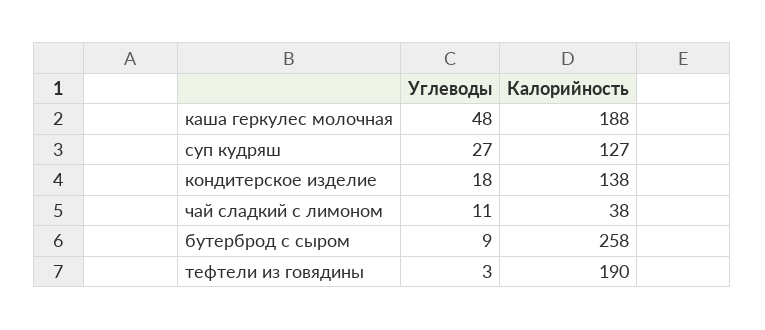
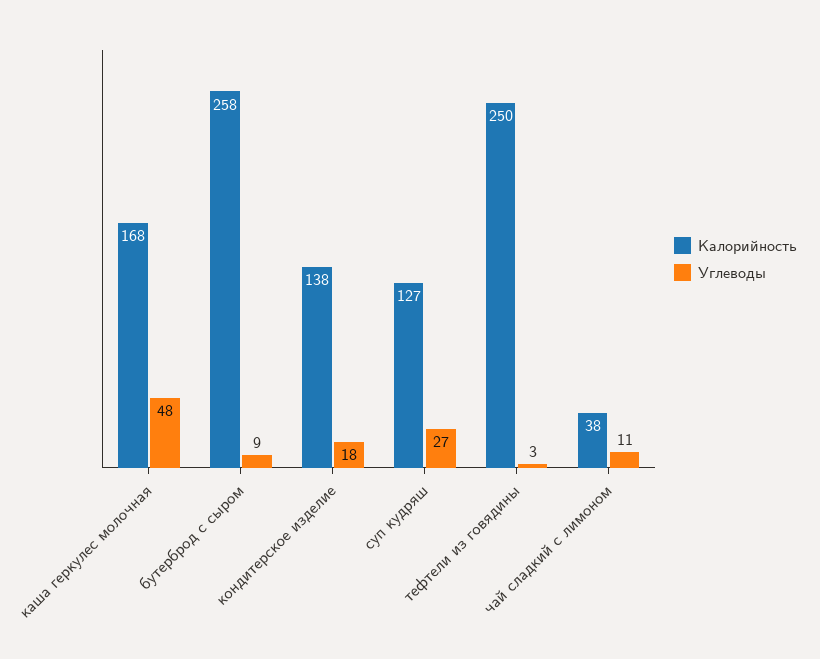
  {
    "Углеводы": {
      "каша геркулес молочная": 48,
      "суп кудряш": 27,
      "кондитерское изделие": 18,
      "чай сладкий с лимоном": 11,
      "бутерброд с сыром": 9,
      "тефтели из говядины": 3
    },
    "Калорийность": {
-     "каша геркулес молочная": 188,
+     "каша геркулес молочная": 168,
      "суп кудряш": 127,
      "кондитерское изделие": 138,
      "чай сладкий с лимоном": 38,
      "бутерброд с сыром": 258,
-     "тефтели из говядины": 190
+     "тефтели из говядины": 250
    }
  }

